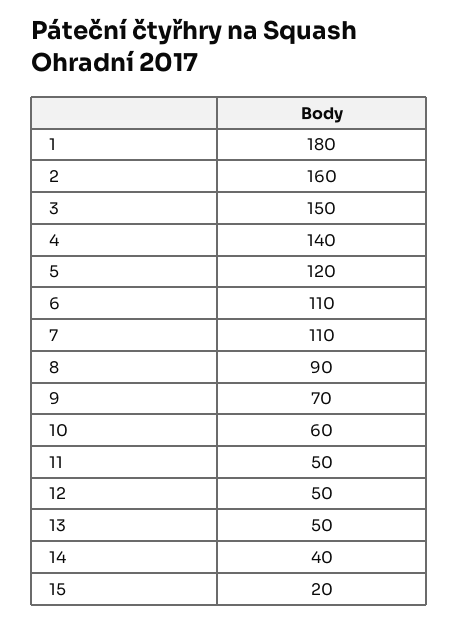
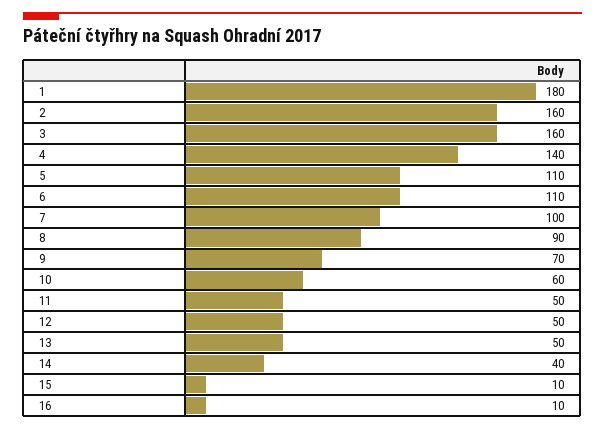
  {
    "1": 180,
    "2": 160,
-   "3": 150,
+   "3": 160,
    "4": 140,
-   "5": 120,
+   "5": 110,
    "6": 110,
-   "7": 110,
+   "7": 100,
    "8": 90,
    "9": 70,
    "10": 60,
    "11": 50,
    "12": 50,
    "13": 50,
    "14": 40,
-   "15": 20
+   "15": 10,
+   "16": 10
  }

